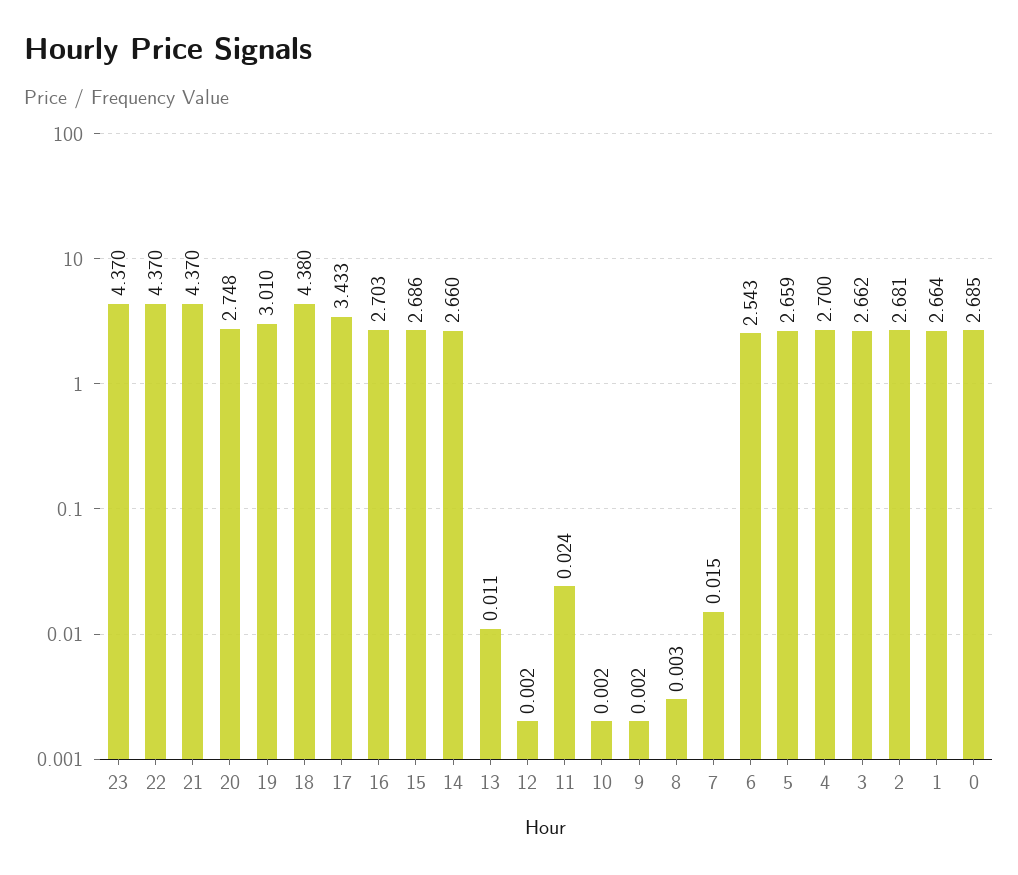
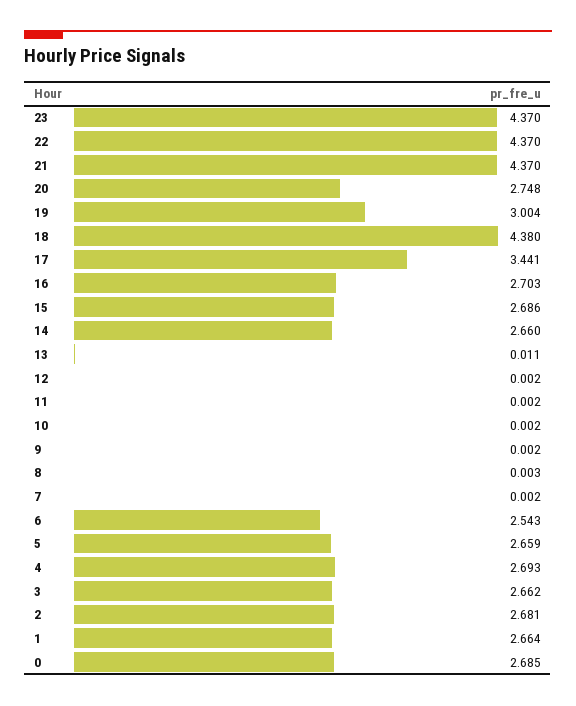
  {
    "23": 4.37,
    "22": 4.37,
    "21": 4.37,
    "20": 2.748,
-   "19": 3.01,
+   "19": 3.004,
    "18": 4.38,
-   "17": 3.433,
+   "17": 3.441,
    "16": 2.703,
    "15": 2.686,
    "14": 2.66,
    "13": 0.011,
    "12": 0.002,
-   "11": 0.024,
+   "11": 0.002,
    "10": 0.002,
    "9": 0.002,
    "8": 0.003,
-   "7": 0.015,
+   "7": 0.002,
    "6": 2.543,
    "5": 2.659,
-   "4": 2.7,
+   "4": 2.693,
    "3": 2.662,
    "2": 2.681,
    "1": 2.664,
    "0": 2.685
  }

